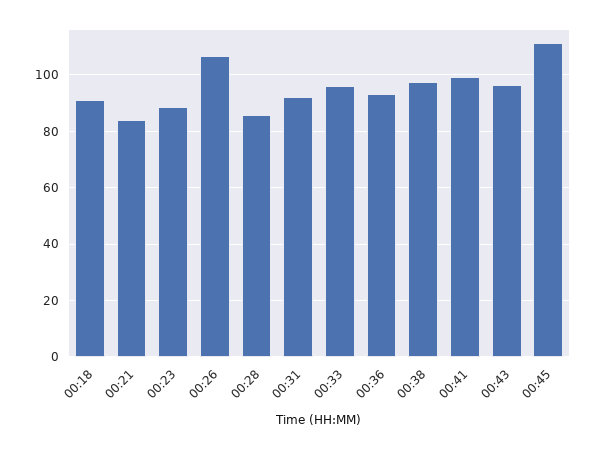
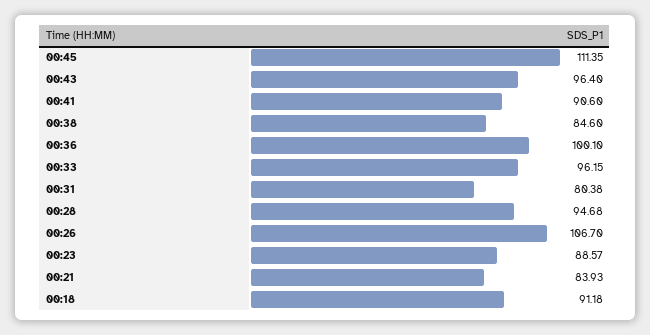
  {
    "00:18": 91.18,
    "00:21": 83.93,
    "00:23": 88.57,
    "00:26": 106.7,
-   "00:28": 85,
+   "00:28": 94.68,
-   "00:31": 92.5,
+   "00:31": 80.38,
    "00:33": 96.15,
-   "00:36": 92.5,
+   "00:36": 100.1,
-   "00:38": 97.5,
+   "00:38": 84.6,
-   "00:41": 100,
+   "00:41": 90.6,
    "00:43": 96.4,
    "00:45": 111.35
  }

